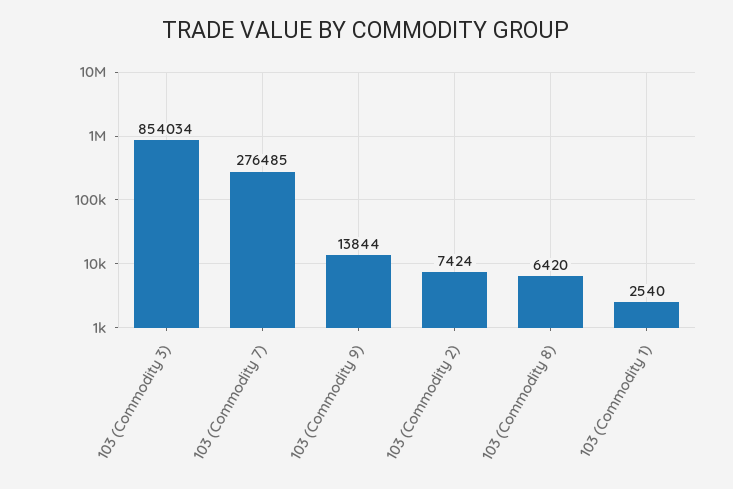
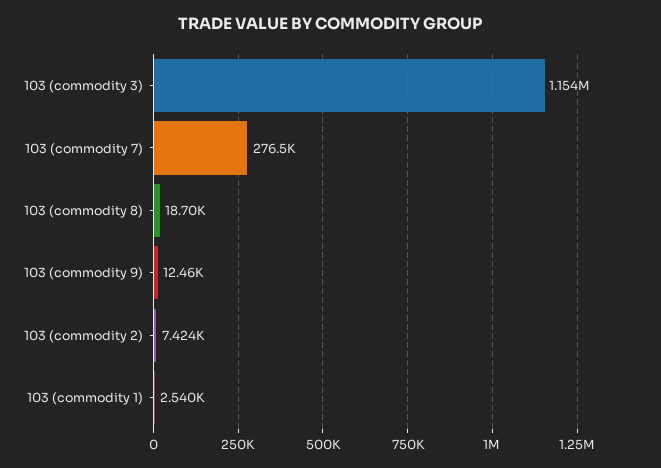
  {
-   "103 (Commodity 3)": 854034,
+   "103 (Commodity 3)": 1154000,
    "103 (Commodity 7)": 276485,
-   "103 (Commodity 9)": 13844,
+   "103 (Commodity 9)": 12460,
    "103 (Commodity 2)": 7424,
-   "103 (Commodity 8)": 6420,
+   "103 (Commodity 8)": 18700,
    "103 (Commodity 1)": 2540
  }

